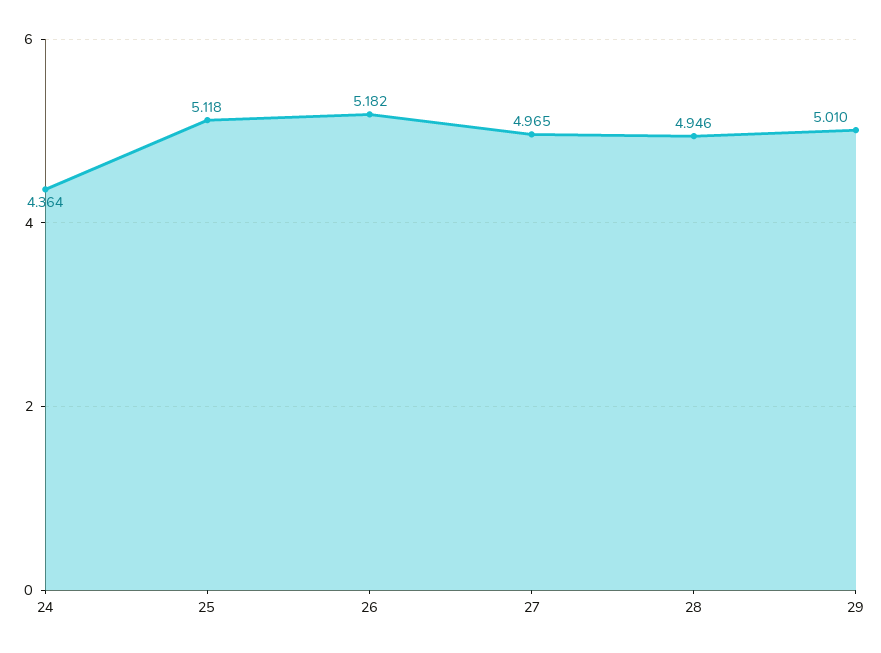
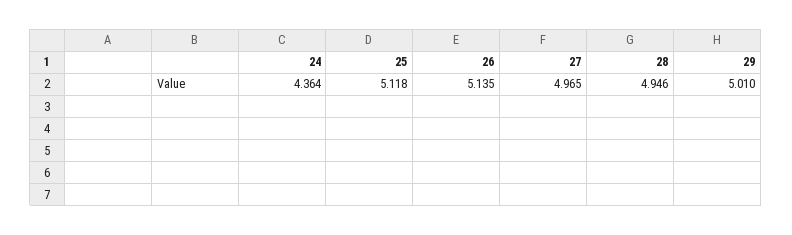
  {
    "24": 4.364,
    "25": 5.118,
-   "26": 5.182,
+   "26": 5.135,
    "27": 4.965,
    "28": 4.946,
    "29": 5.01
  }

